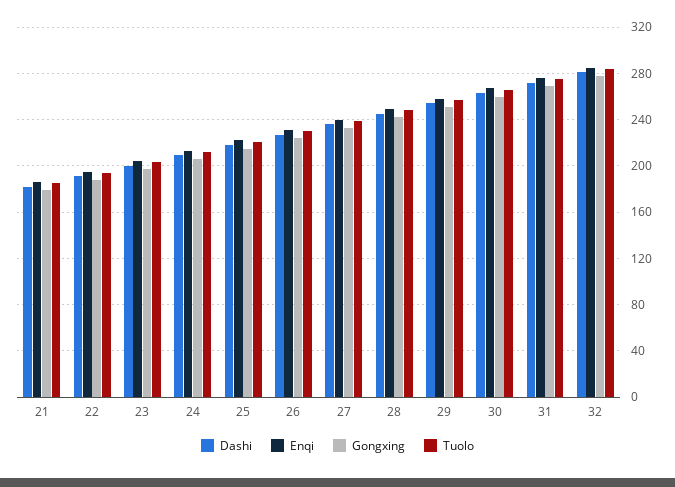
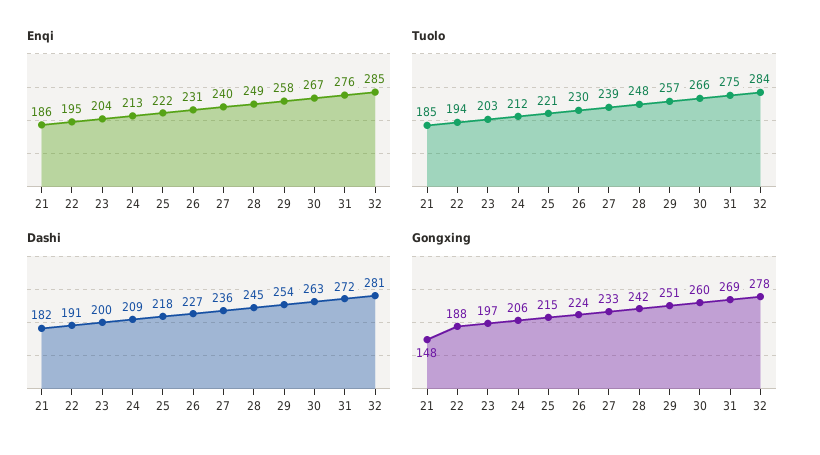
  {
    "Dashi": {
      "21": 182,
      "22": 191,
      "23": 200,
      "24": 209,
      "25": 218,
      "26": 227,
      "27": 236,
      "28": 245,
      "29": 254,
      "30": 263,
      "31": 272,
      "32": 281
    },
    "Enqi": {
      "21": 186,
      "22": 195,
      "23": 204,
      "24": 213,
      "25": 222,
      "26": 231,
      "27": 240,
      "28": 249,
      "29": 258,
      "30": 267,
      "31": 276,
      "32": 285
    },
    "Gongxing": {
-     "21": 180,
+     "21": 148,
      "22": 188,
      "23": 197,
      "24": 206,
      "25": 215,
      "26": 224,
      "27": 233,
      "28": 242,
      "29": 251,
      "30": 260,
      "31": 269,
      "32": 278
    },
    "Tuolo": {
      "21": 185,
      "22": 194,
      "23": 203,
      "24": 212,
      "25": 221,
      "26": 230,
      "27": 239,
      "28": 248,
      "29": 257,
      "30": 266,
      "31": 275,
      "32": 284
    }
  }

